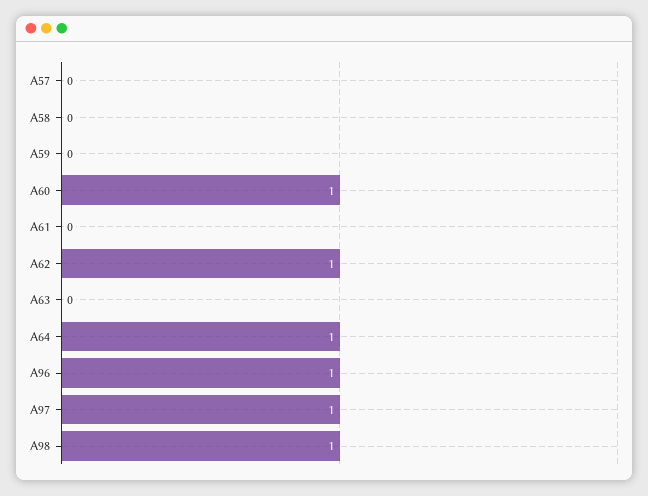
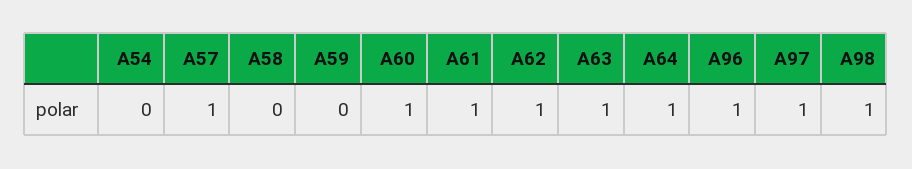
  {
-   "A57": 0,
+   "A57": 1,
    "A58": 0,
    "A59": 0,
    "A60": 1,
-   "A61": 0,
+   "A61": 1,
    "A62": 1,
-   "A63": 0,
+   "A63": 1,
    "A64": 1,
    "A96": 1,
    "A97": 1,
-   "A98": 1
+   "A98": 1,
+   "A54": 0
  }

